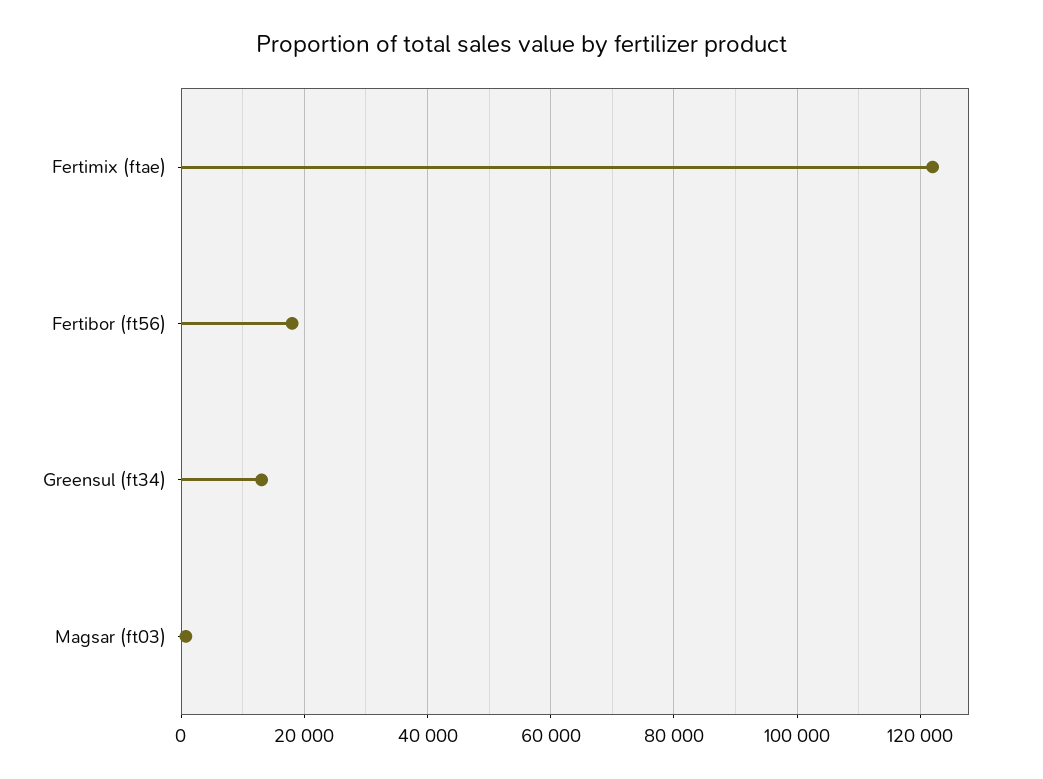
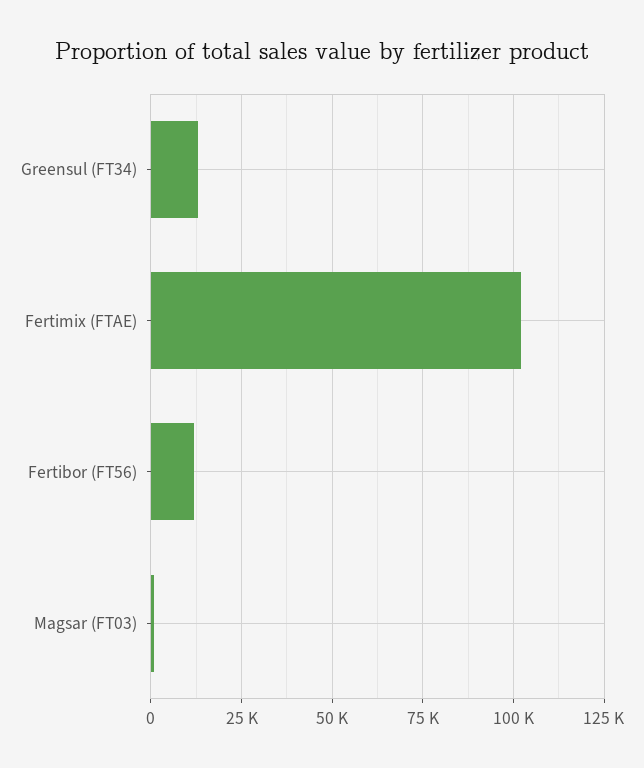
  {
-   "Fertimix (ftae)": 122000,
+   "Fertimix (ftae)": 102500,
-   "Fertibor (ft56)": 18000,
+   "Fertibor (ft56)": 12500,
    "Greensul (ft34)": 14000,
    "Magsar (ft03)": 0
  }

